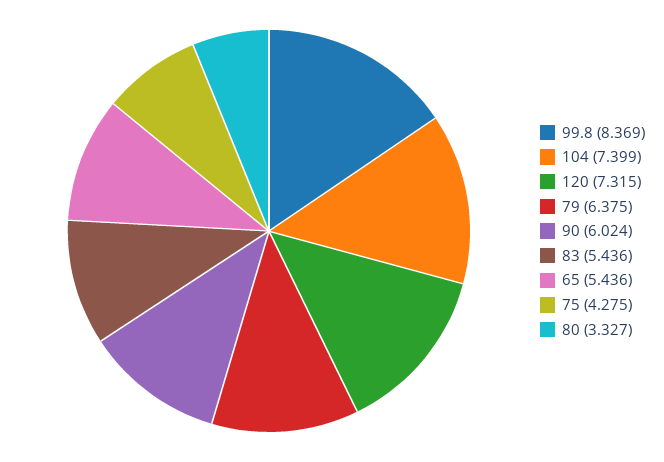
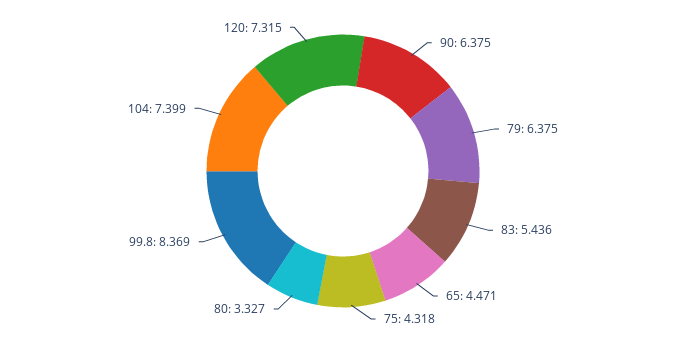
  {
    "99.8": 8.369,
    "104": 7.399,
    "120": 7.315,
    "79": 6.375,
-   "90": 6.024,
+   "90": 6.375,
    "83": 5.436,
-   "65": 5.436,
+   "65": 4.471,
-   "75": 4.275,
+   "75": 4.318,
    "80": 3.327
  }

